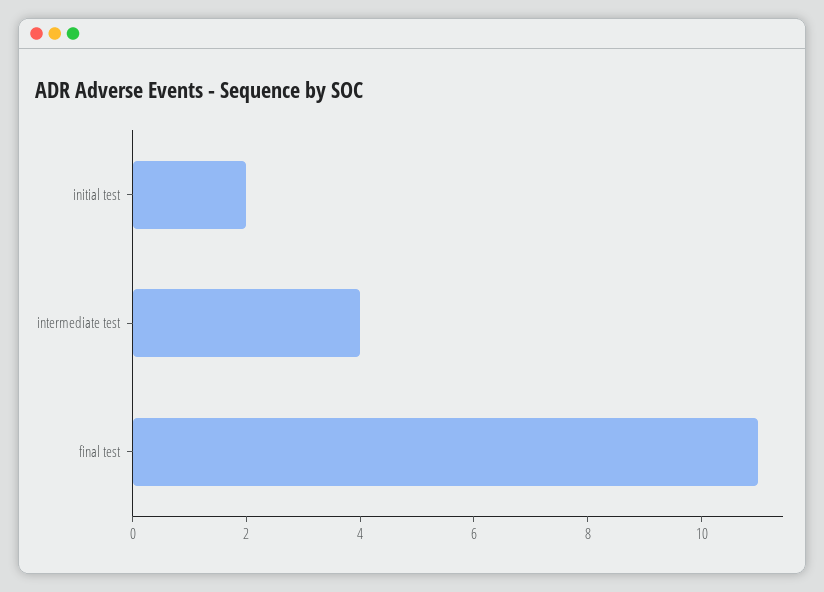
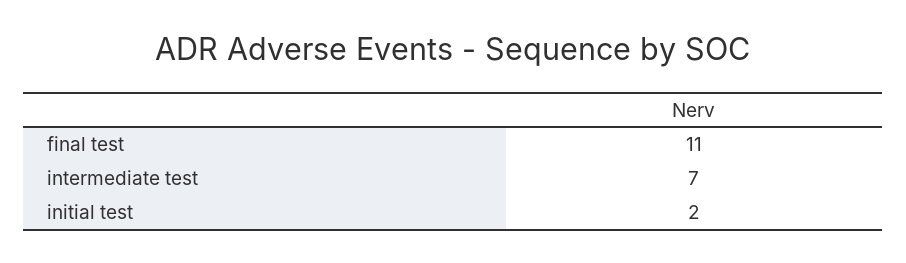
  {
    "initial test": 2,
-   "intermediate test": 4,
+   "intermediate test": 7,
    "final test": 11
  }

